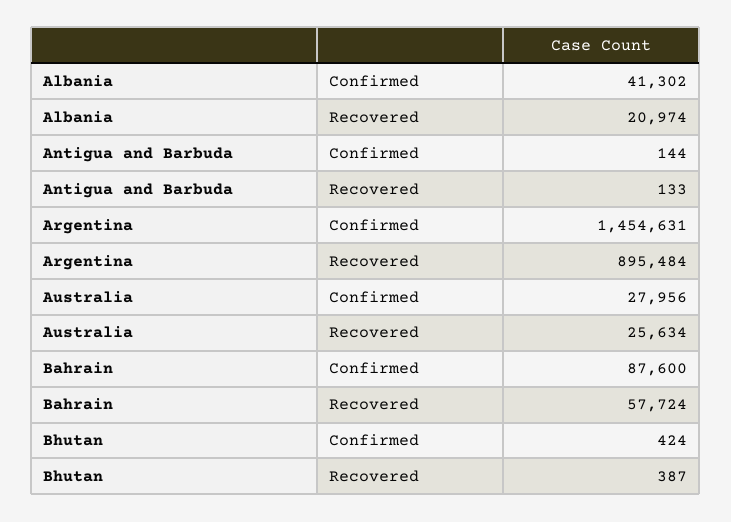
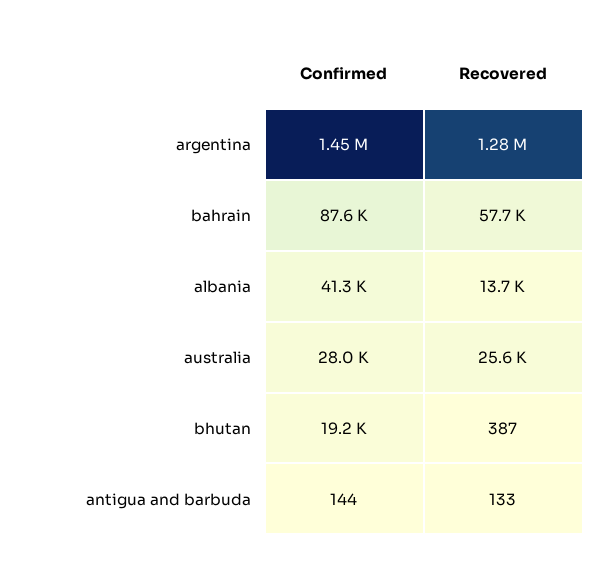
  {
    "Albania": {
      "Confirmed": 41302,
-     "Recovered": 20974
+     "Recovered": 13700
    },
    "Antigua and Barbuda": {
      "Confirmed": 144,
      "Recovered": 133
    },
    "Argentina": {
      "Confirmed": 1454631,
-     "Recovered": 895484
+     "Recovered": 1280000
    },
    "Australia": {
      "Confirmed": 27956,
      "Recovered": 25634
    },
    "Bahrain": {
      "Confirmed": 87600,
      "Recovered": 57724
    },
    "Bhutan": {
-     "Confirmed": 424,
+     "Confirmed": 19200,
      "Recovered": 387
    }
  }

